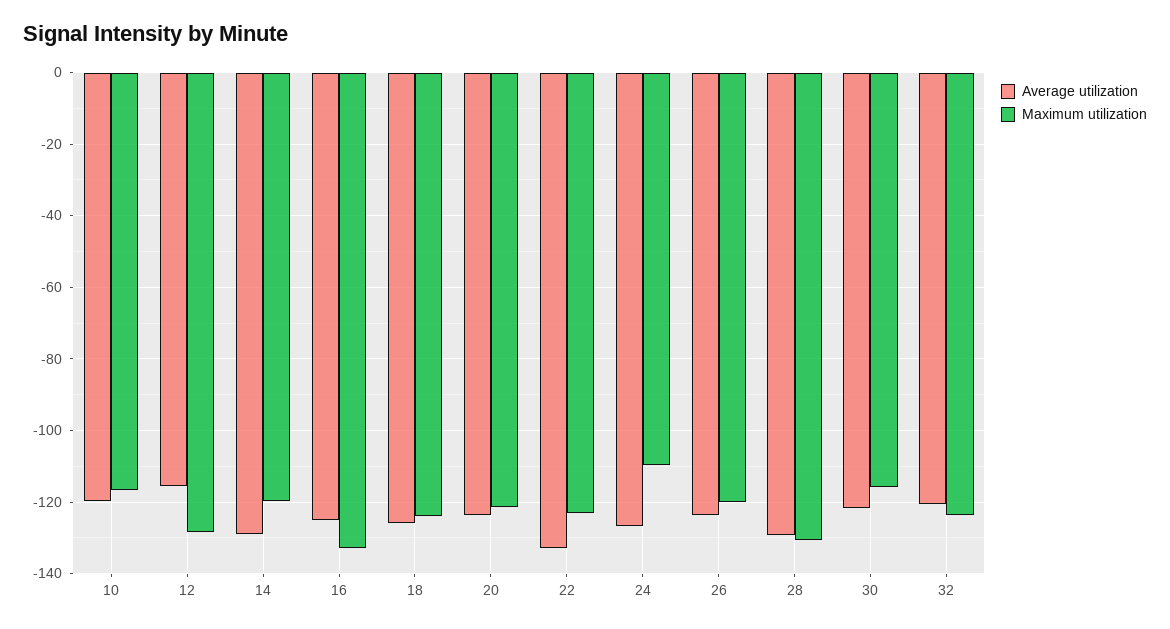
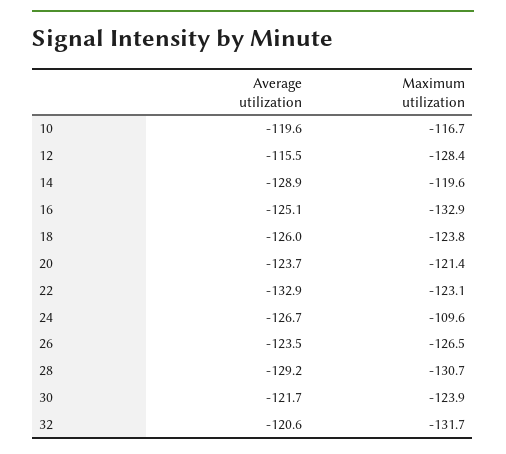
  {
    "Average utilization": {
      "10": -119.6,
      "12": -115.5,
      "14": -128.9,
      "16": -125.1,
      "18": -126,
      "20": -123.7,
      "22": -132.9,
      "24": -126.7,
      "26": -123.5,
      "28": -129.2,
      "30": -121.7,
      "32": -120.6
    },
    "Maximum utilization": {
      "10": -116.7,
      "12": -128.4,
      "14": -119.6,
      "16": -132.9,
      "18": -123.8,
      "20": -121.4,
      "22": -123.1,
      "24": -109.6,
-     "26": -120,
+     "26": -126.5,
      "28": -130.7,
-     "30": -116,
+     "30": -123.9,
-     "32": -124
+     "32": -131.7
    }
  }

